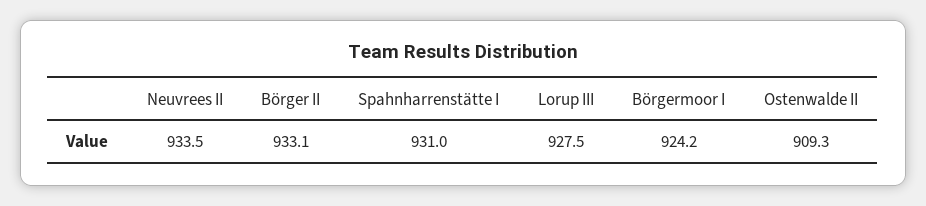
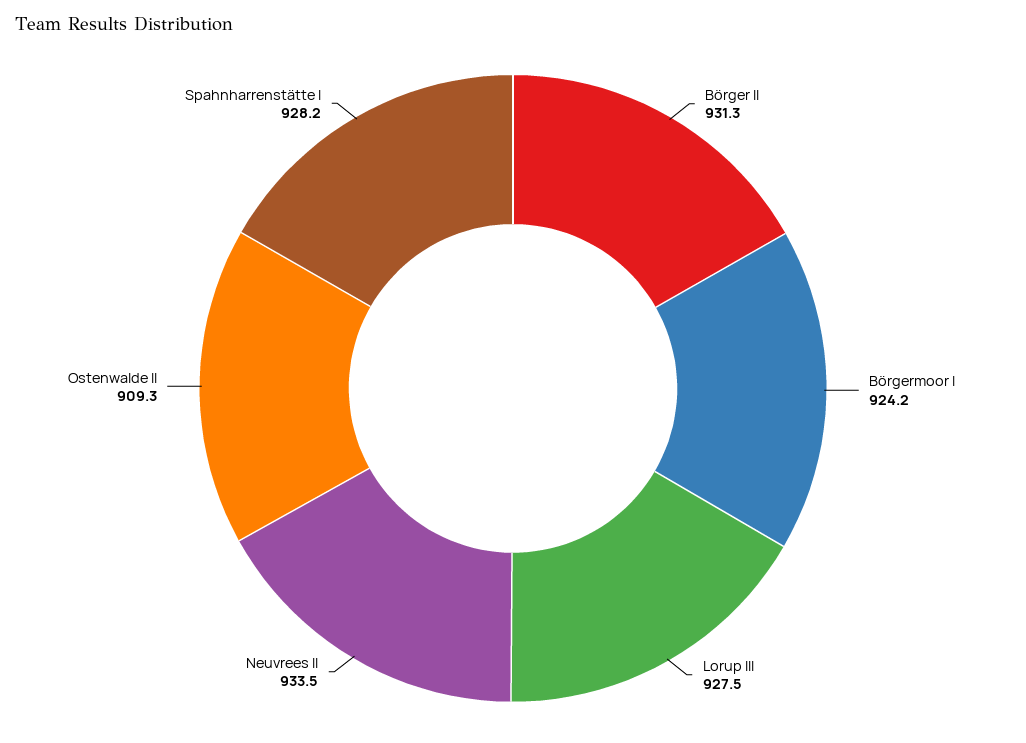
  {
    "Neuvrees II": 933.5,
-   "Börger II": 933.1,
+   "Börger II": 931.3,
-   "Spahnharrenstätte I": 931,
+   "Spahnharrenstätte I": 928.2,
    "Lorup III": 927.5,
    "Börgermoor I": 924.2,
    "Ostenwalde II": 909.3
  }

